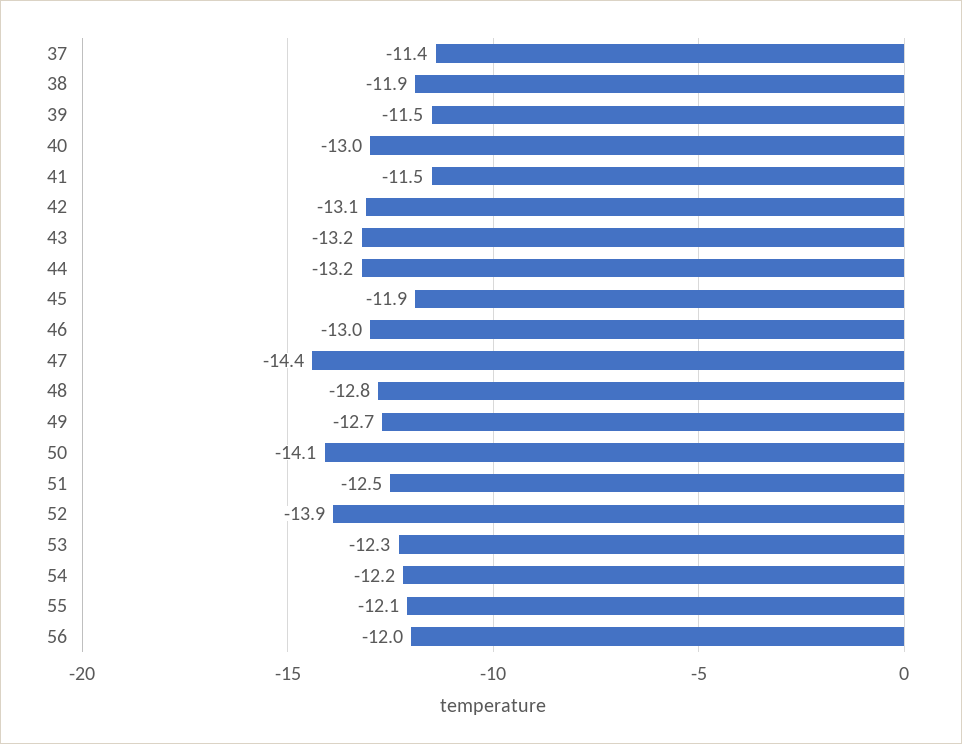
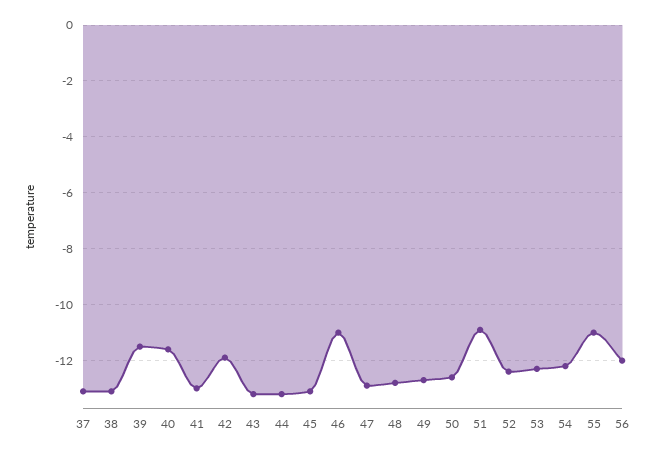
  {
-   "37": -11.4,
+   "37": -13,
-   "38": -11.9,
+   "38": -13,
    "39": -11.5,
-   "40": -13,
+   "40": -11.5,
-   "41": -11.5,
+   "41": -13,
-   "42": -13.1,
+   "42": -12,
    "43": -13.2,
    "44": -13.2,
-   "45": -11.9,
+   "45": -13,
-   "46": -13,
+   "46": -11,
-   "47": -14.4,
+   "47": -13,
    "48": -12.8,
    "49": -12.7,
-   "50": -14.1,
+   "50": -12.5,
-   "51": -12.5,
+   "51": -11,
-   "52": -13.9,
+   "52": -12.5,
    "53": -12.3,
    "54": -12.2,
-   "55": -12.1,
+   "55": -11,
    "56": -12
  }

